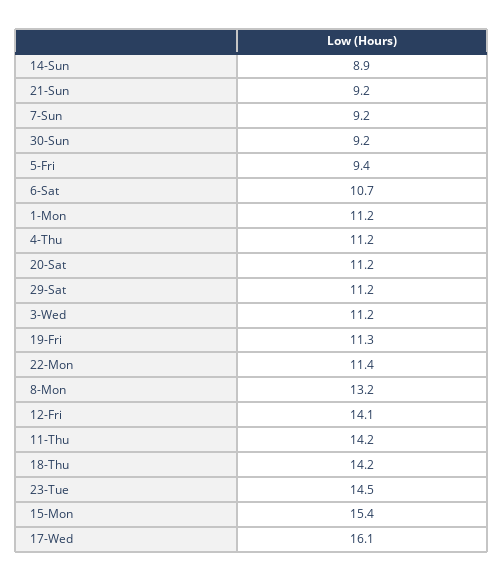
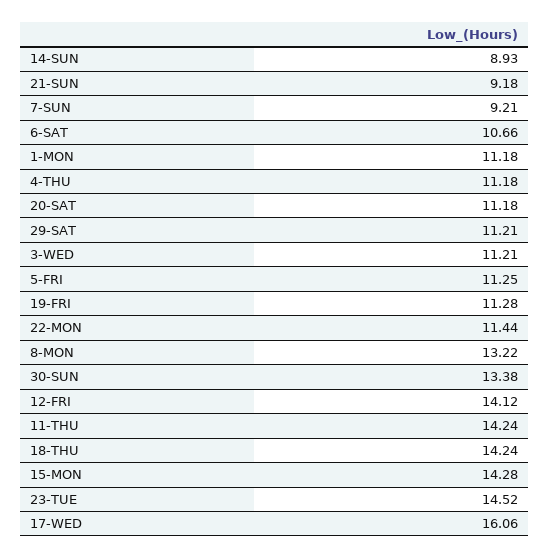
  {
    "14-Sun": 8.93,
    "21-Sun": 9.18,
    "7-Sun": 9.21,
-   "30-Sun": 9.2,
+   "30-Sun": 13.38,
-   "5-Fri": 9.4,
+   "5-Fri": 11.25,
    "6-Sat": 10.66,
    "1-Mon": 11.18,
    "4-Thu": 11.18,
    "20-Sat": 11.18,
    "29-Sat": 11.21,
    "3-Wed": 11.21,
    "19-Fri": 11.28,
    "22-Mon": 11.44,
    "8-Mon": 13.22,
    "12-Fri": 14.12,
    "11-Thu": 14.24,
    "18-Thu": 14.24,
    "23-Tue": 14.52,
-   "15-Mon": 15.4,
+   "15-Mon": 14.28,
    "17-Wed": 16.06
  }

